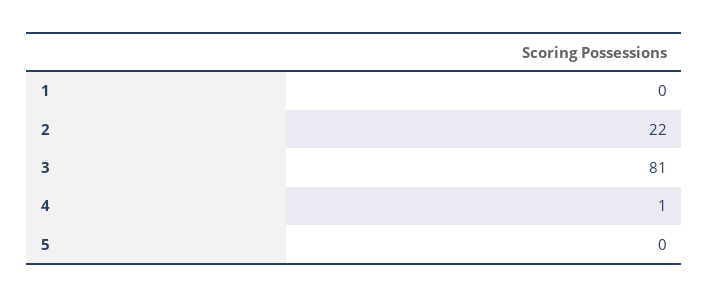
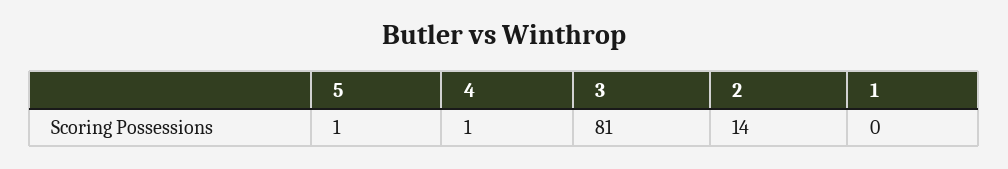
  {
    "1": 0,
-   "2": 22,
+   "2": 14,
    "3": 81,
    "4": 1,
-   "5": 0
+   "5": 1
  }

